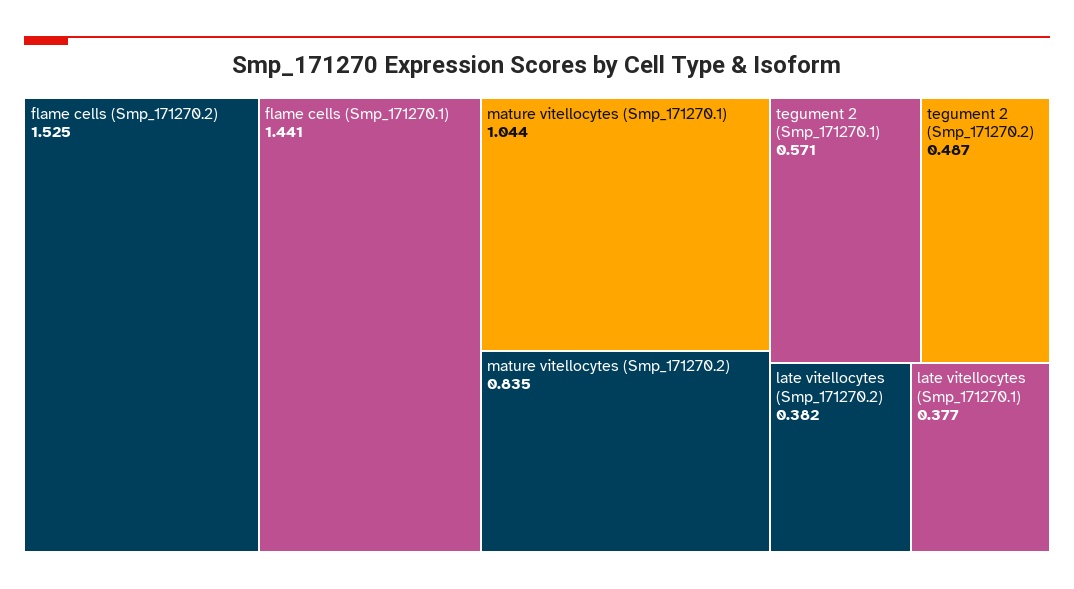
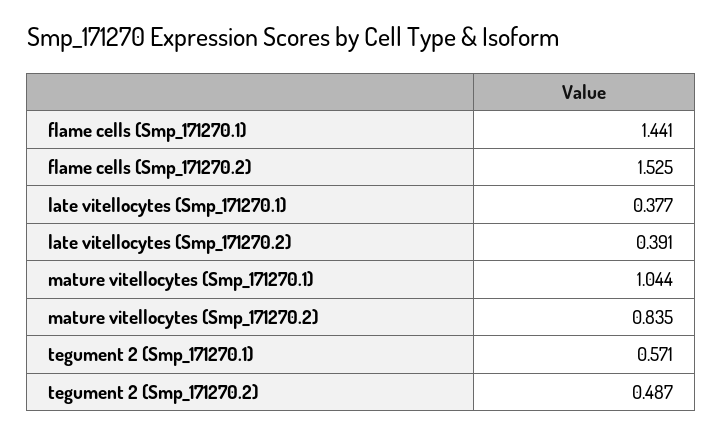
  {
    "flame cells (Smp_171270.2)": 1.525,
    "flame cells (Smp_171270.1)": 1.441,
    "mature vitellocytes (Smp_171270.1)": 1.044,
    "mature vitellocytes (Smp_171270.2)": 0.835,
    "tegument 2 (Smp_171270.1)": 0.571,
    "tegument 2 (Smp_171270.2)": 0.487,
-   "late vitellocytes (Smp_171270.2)": 0.382,
+   "late vitellocytes (Smp_171270.2)": 0.391,
    "late vitellocytes (Smp_171270.1)": 0.377
  }

